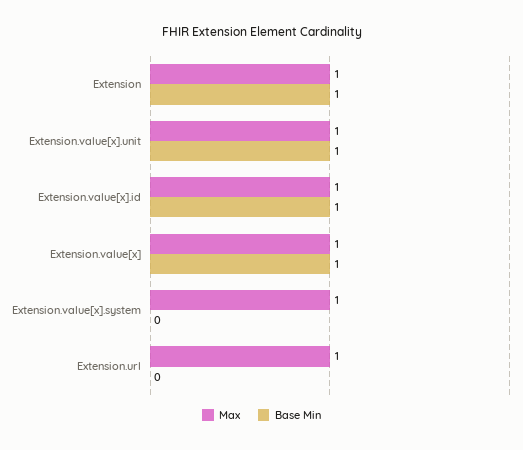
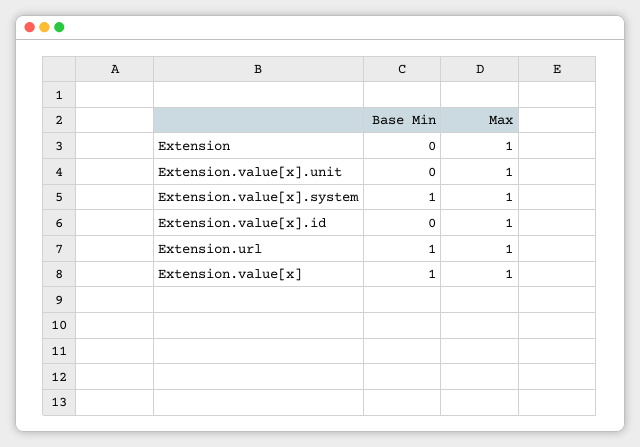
  {
    "Max": {
      "Extension": 1,
      "Extension.value[x].unit": 1,
      "Extension.value[x].id": 1,
      "Extension.value[x]": 1,
      "Extension.value[x].system": 1,
      "Extension.url": 1
    },
    "Base Min": {
-     "Extension": 1,
+     "Extension": 0,
-     "Extension.value[x].unit": 1,
+     "Extension.value[x].unit": 0,
-     "Extension.value[x].id": 1,
+     "Extension.value[x].id": 0,
      "Extension.value[x]": 1,
-     "Extension.value[x].system": 0,
+     "Extension.value[x].system": 1,
-     "Extension.url": 0
+     "Extension.url": 1
    }
  }

